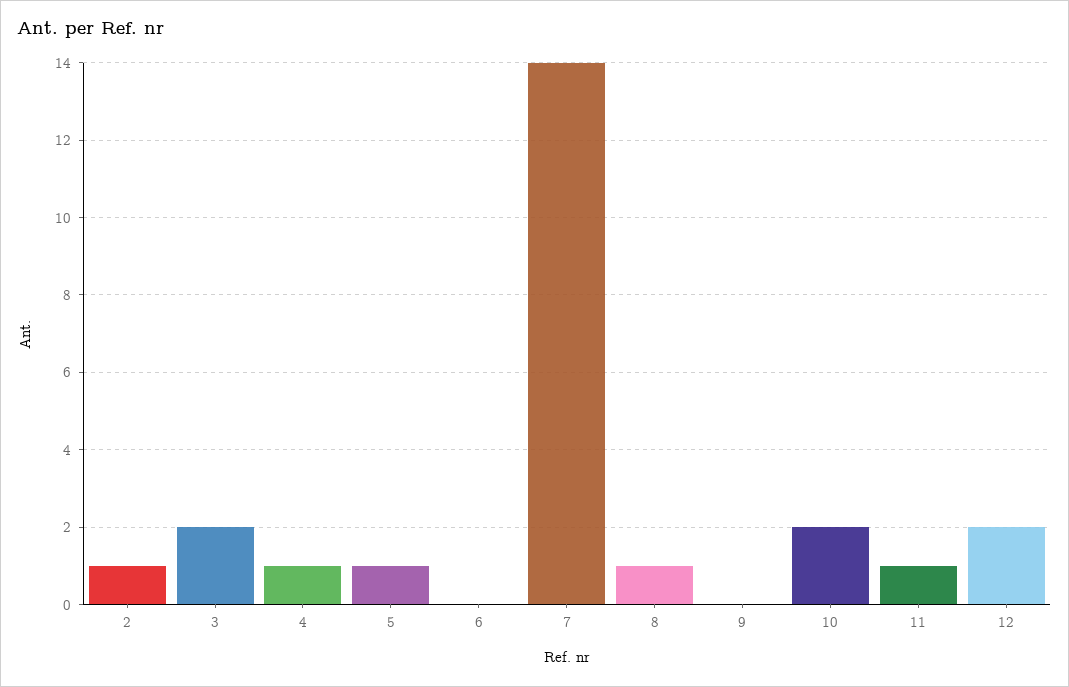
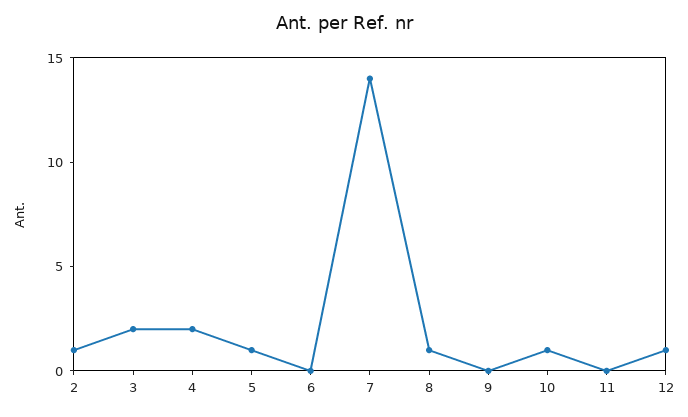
  {
    "2": 1,
    "3": 2,
-   "4": 1,
+   "4": 2,
    "5": 1,
    "6": 0,
    "7": 14,
    "8": 1,
    "9": 0,
-   "10": 2,
+   "10": 1,
-   "11": 1,
+   "11": 0,
-   "12": 2
+   "12": 1
  }

